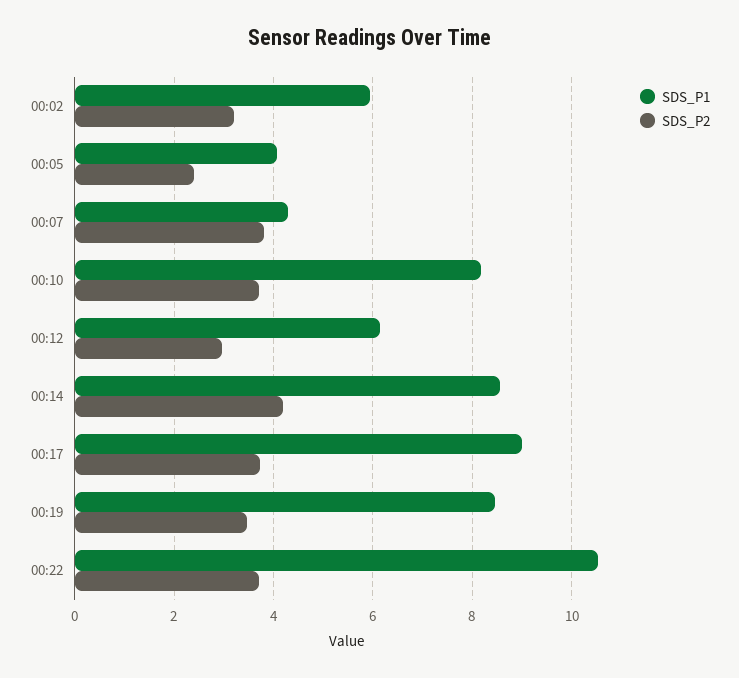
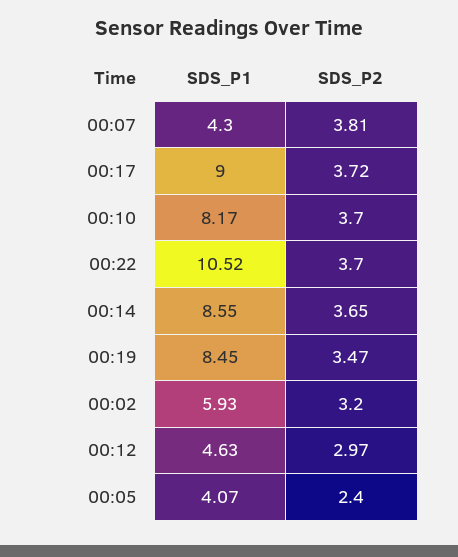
  {
    "SDS_P1": {
      "00:02": 5.93,
      "00:05": 4.07,
      "00:07": 4.3,
      "00:10": 8.17,
-     "00:12": 6.2,
+     "00:12": 4.63,
      "00:14": 8.55,
      "00:17": 9,
      "00:19": 8.45,
      "00:22": 10.52
    },
    "SDS_P2": {
      "00:02": 3.2,
      "00:05": 2.4,
      "00:07": 3.81,
      "00:10": 3.7,
      "00:12": 2.97,
-     "00:14": 4.2,
+     "00:14": 3.65,
      "00:17": 3.72,
      "00:19": 3.47,
      "00:22": 3.7
    }
  }

